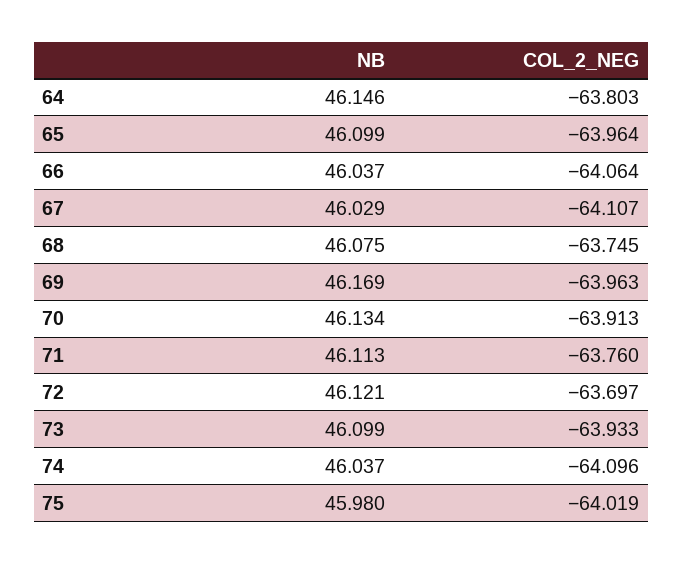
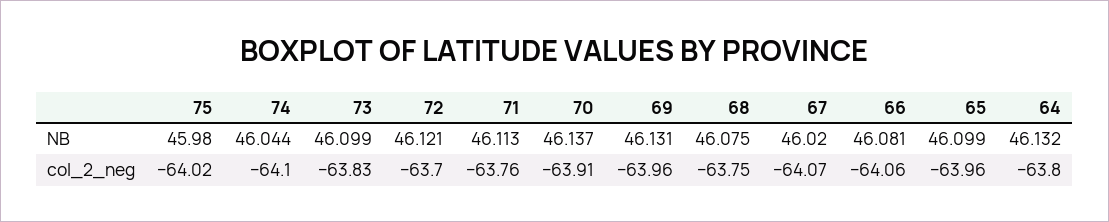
  {
    "NB": {
-     "64": 46.146,
+     "64": 46.132,
      "65": 46.099,
-     "66": 46.037,
+     "66": 46.081,
-     "67": 46.029,
+     "67": 46.02,
      "68": 46.075,
-     "69": 46.169,
+     "69": 46.131,
-     "70": 46.134,
+     "70": 46.137,
      "71": 46.113,
      "72": 46.121,
      "73": 46.099,
-     "74": 46.037,
+     "74": 46.044,
      "75": 45.98
    },
    "COL_2_NEG": {
      "64": -63.803,
      "65": -63.964,
      "66": -64.064,
-     "67": -64.107,
+     "67": -64.07,
      "68": -63.745,
      "69": -63.963,
      "70": -63.913,
      "71": -63.76,
      "72": -63.697,
-     "73": -63.933,
+     "73": -63.83,
      "74": -64.096,
      "75": -64.019
    }
  }

